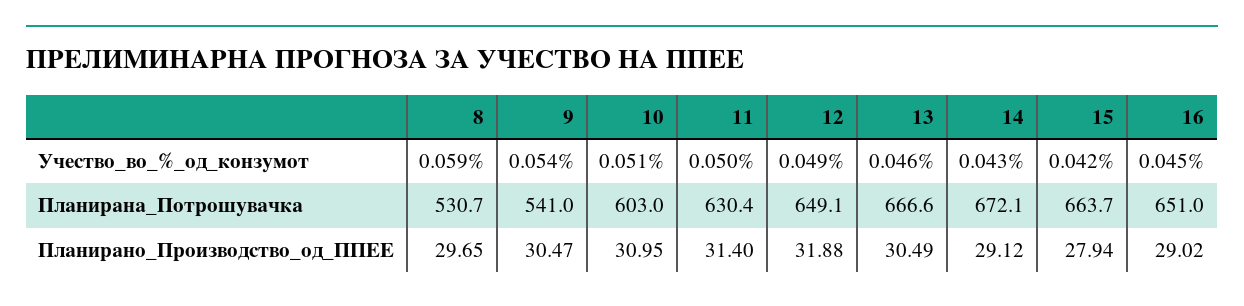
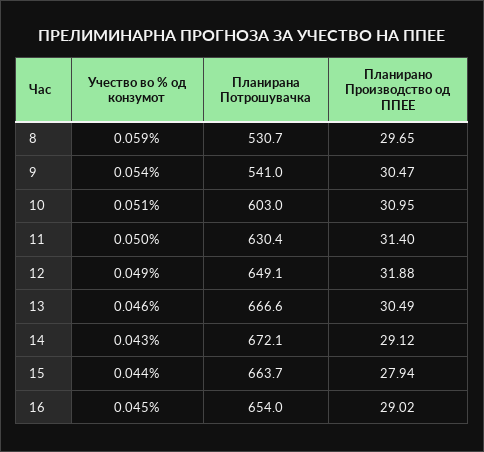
  {
    "8": {
      "Учество_во_%_од_конзумот": 0.059,
      "Планирана_Потрошувачка": 530.7,
      "Планирано_Производство_од_ППЕЕ": 29.65
    },
    "9": {
      "Учество_во_%_од_конзумот": 0.054,
      "Планирана_Потрошувачка": 541,
      "Планирано_Производство_од_ППЕЕ": 30.47
    },
    "10": {
      "Учество_во_%_од_конзумот": 0.051,
      "Планирана_Потрошувачка": 603,
      "Планирано_Производство_од_ППЕЕ": 30.95
    },
    "11": {
      "Учество_во_%_од_конзумот": 0.05,
      "Планирана_Потрошувачка": 630.4,
      "Планирано_Производство_од_ППЕЕ": 31.4
    },
    "12": {
      "Учество_во_%_од_конзумот": 0.049,
      "Планирана_Потрошувачка": 649.1,
      "Планирано_Производство_од_ППЕЕ": 31.88
    },
    "13": {
      "Учество_во_%_од_конзумот": 0.046,
      "Планирана_Потрошувачка": 666.6,
      "Планирано_Производство_од_ППЕЕ": 30.49
    },
    "14": {
      "Учество_во_%_од_конзумот": 0.043,
      "Планирана_Потрошувачка": 672.1,
      "Планирано_Производство_од_ППЕЕ": 29.12
    },
    "15": {
-     "Учество_во_%_од_конзумот": 0.042,
+     "Учество_во_%_од_конзумот": 0.044,
      "Планирана_Потрошувачка": 663.7,
      "Планирано_Производство_од_ППЕЕ": 27.94
    },
    "16": {
      "Учество_во_%_од_конзумот": 0.045,
-     "Планирана_Потрошувачка": 651,
+     "Планирана_Потрошувачка": 654,
      "Планирано_Производство_од_ППЕЕ": 29.02
    }
  }

